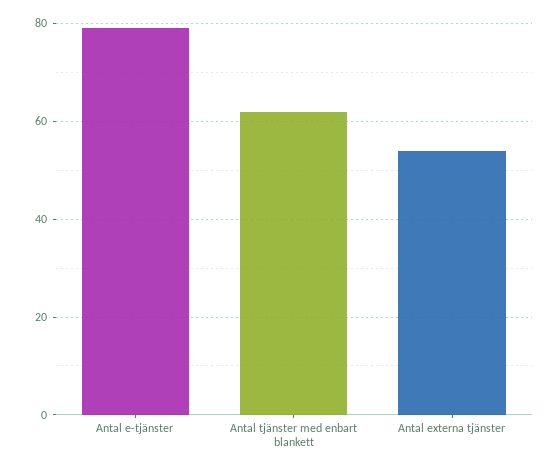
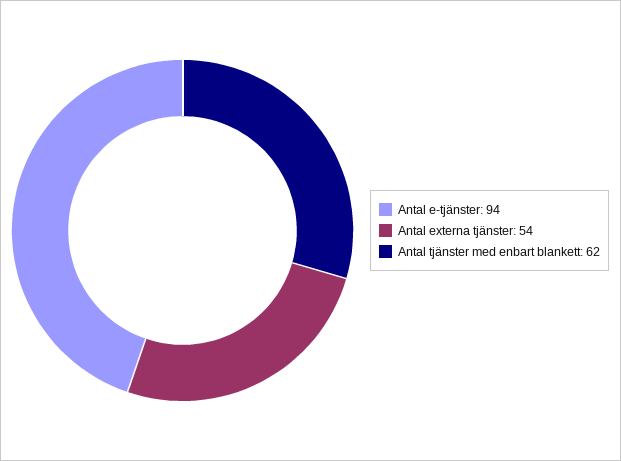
  {
-   "Antal e-tjänster": 80,
+   "Antal e-tjänster": 94,
    "Antal tjänster med enbart blankett": 62,
    "Antal externa tjänster": 54
  }

